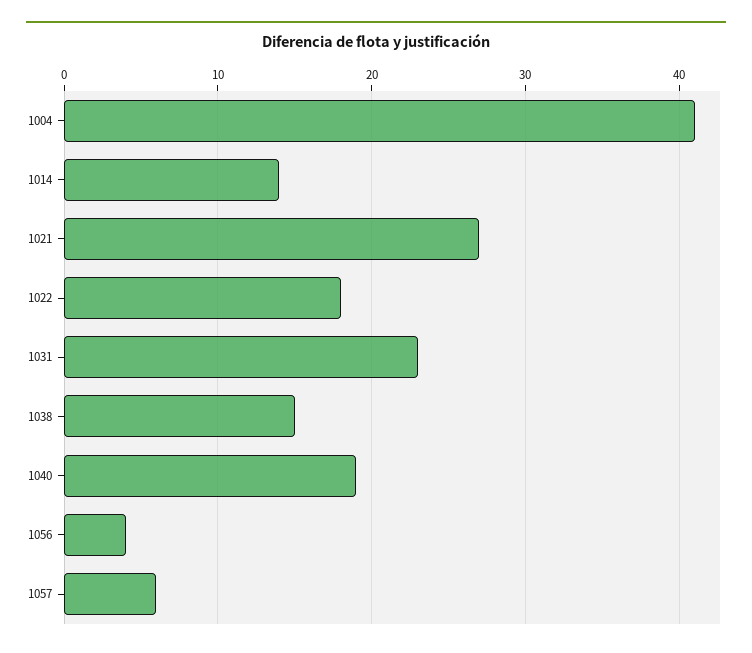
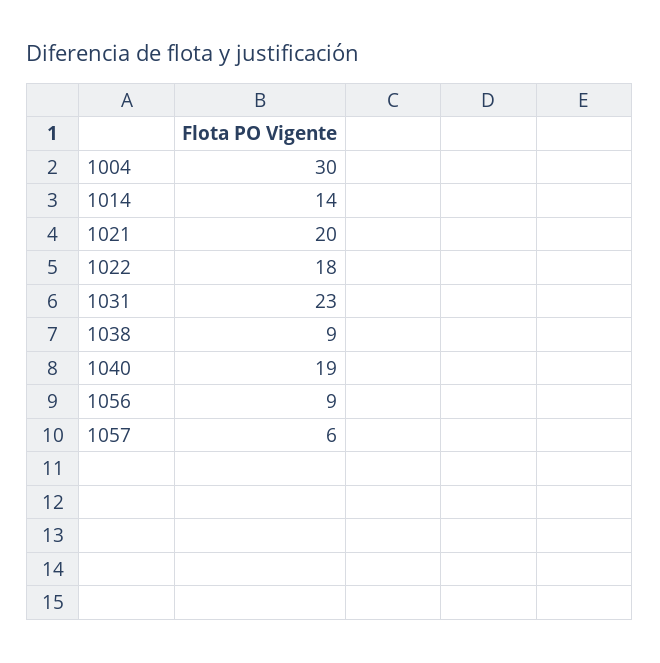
  {
-   "1004": 41,
+   "1004": 30,
    "1014": 14,
-   "1021": 27,
+   "1021": 20,
    "1022": 18,
    "1031": 23,
-   "1038": 15,
+   "1038": 9,
    "1040": 19,
-   "1056": 4,
+   "1056": 9,
    "1057": 6
  }

